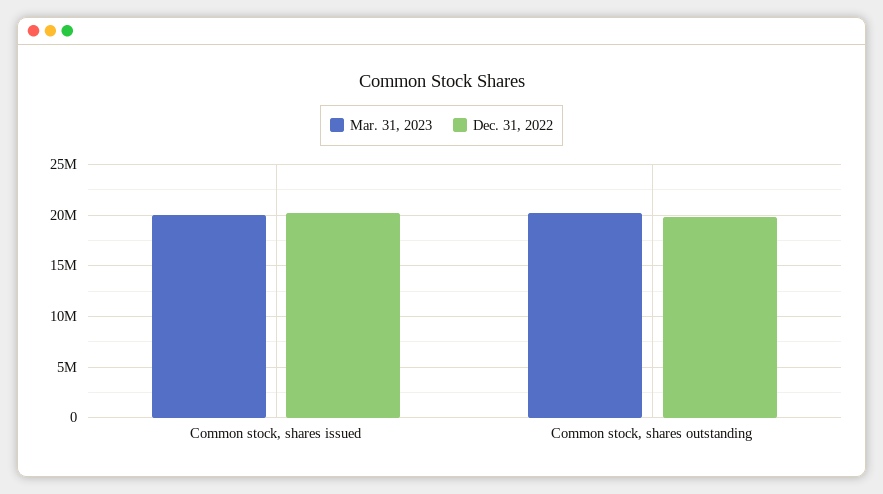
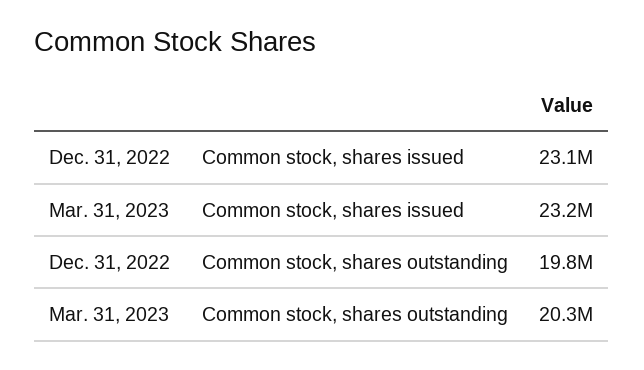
  {
    "Mar. 31, 2023": {
-     "Common stock, shares issued": 20000000,
+     "Common stock, shares issued": 23200000,
      "Common stock, shares outstanding": 20300000
    },
    "Dec. 31, 2022": {
-     "Common stock, shares issued": 20000000,
+     "Common stock, shares issued": 23100000,
      "Common stock, shares outstanding": 19800000
    }
  }

